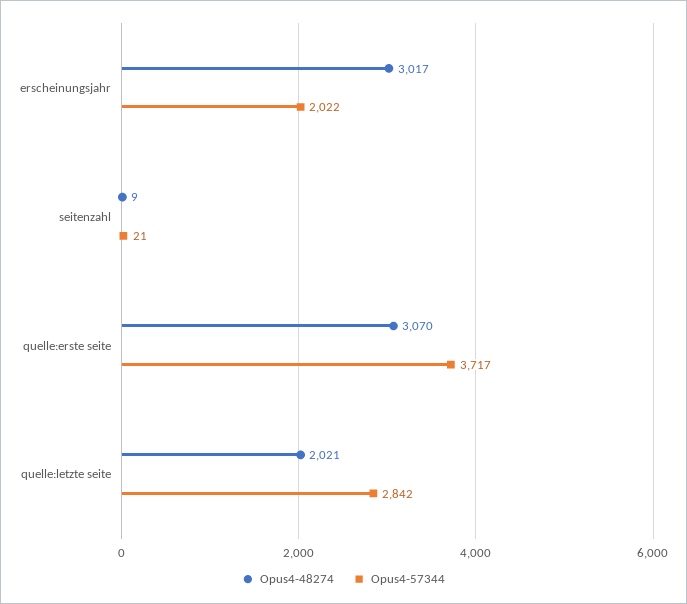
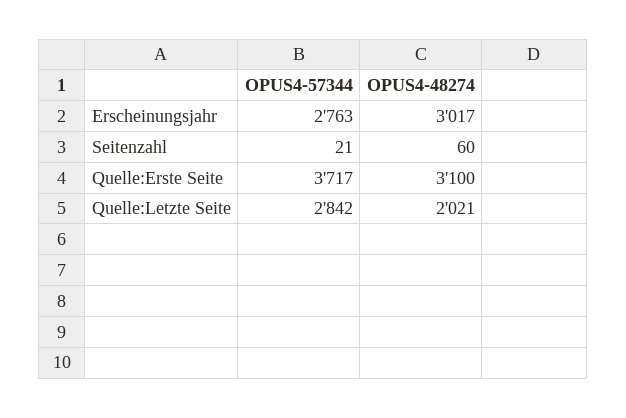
  {
    "Opus4-48274": {
      "erscheinungsjahr": 3017,
-     "seitenzahl": 9,
+     "seitenzahl": 60,
-     "quelle:erste seite": 3070,
+     "quelle:erste seite": 3100,
      "quelle:letzte seite": 2021
    },
    "Opus4-57344": {
-     "erscheinungsjahr": 2022,
+     "erscheinungsjahr": 2763,
      "seitenzahl": 21,
      "quelle:erste seite": 3717,
      "quelle:letzte seite": 2842
    }
  }

